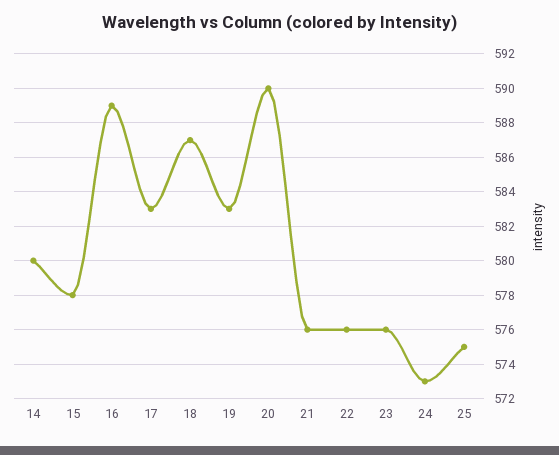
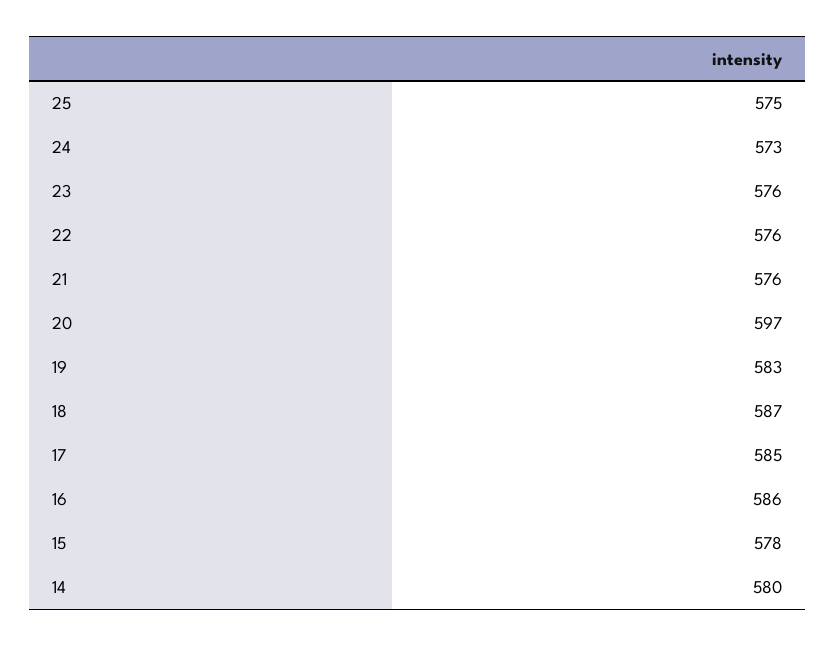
  {
    "14": 580,
    "15": 578,
-   "16": 589,
+   "16": 586,
-   "17": 583,
+   "17": 585,
    "18": 587,
    "19": 583,
-   "20": 590,
+   "20": 597,
    "21": 576,
    "22": 576,
    "23": 576,
    "24": 573,
    "25": 575
  }

